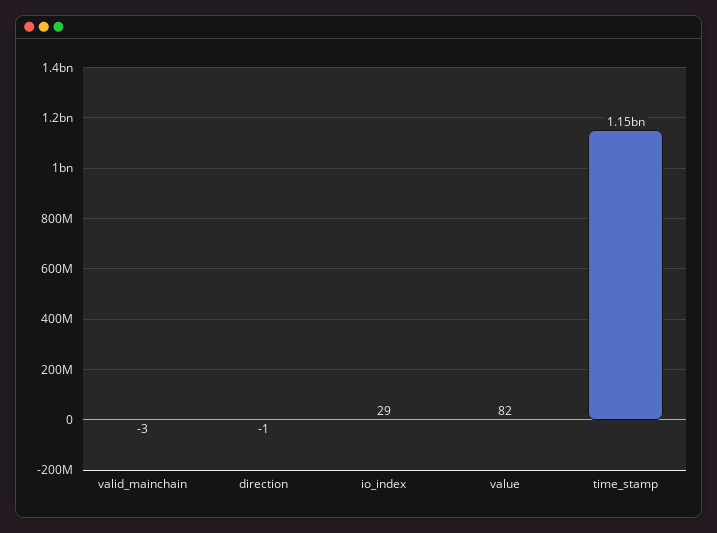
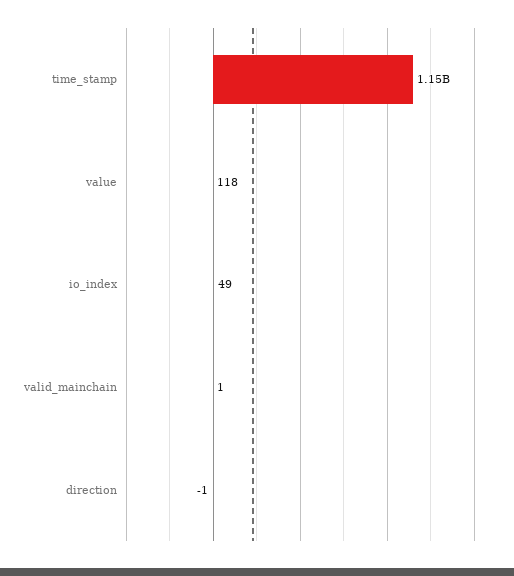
  {
-   "valid_mainchain": -3,
+   "valid_mainchain": 1,
    "direction": -1,
-   "io_index": 29,
+   "io_index": 49,
-   "value": 82,
+   "value": 118,
    "time_stamp": 1150000000
  }

